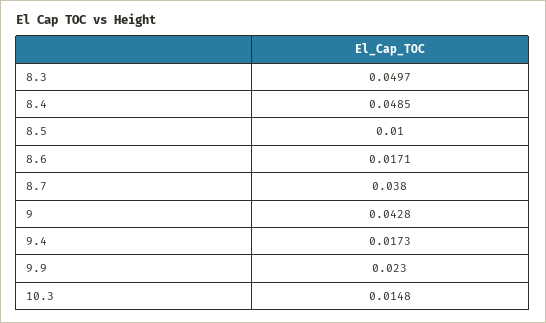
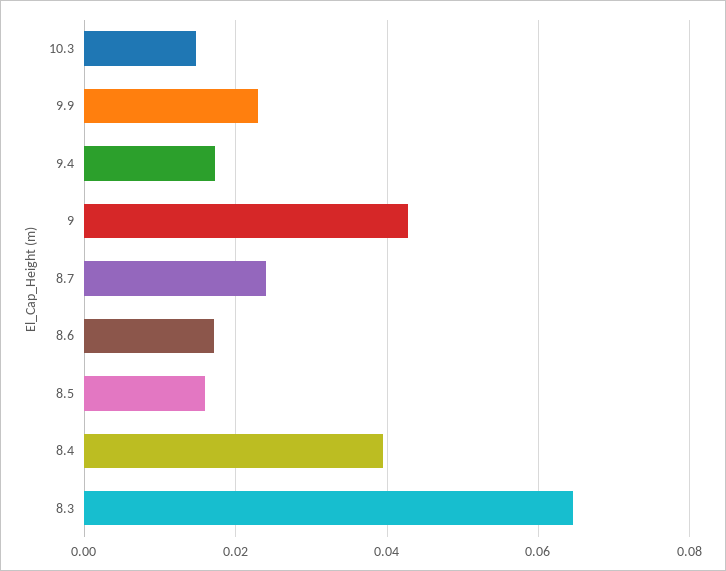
  {
-   "8.3": 0.0497,
+   "8.3": 0.064,
-   "8.4": 0.0485,
+   "8.4": 0.04,
-   "8.5": 0.01,
+   "8.5": 0.016,
    "8.6": 0.0171,
-   "8.7": 0.038,
+   "8.7": 0.024,
    "9": 0.0428,
    "9.4": 0.0173,
    "9.9": 0.023,
    "10.3": 0.0148
  }

